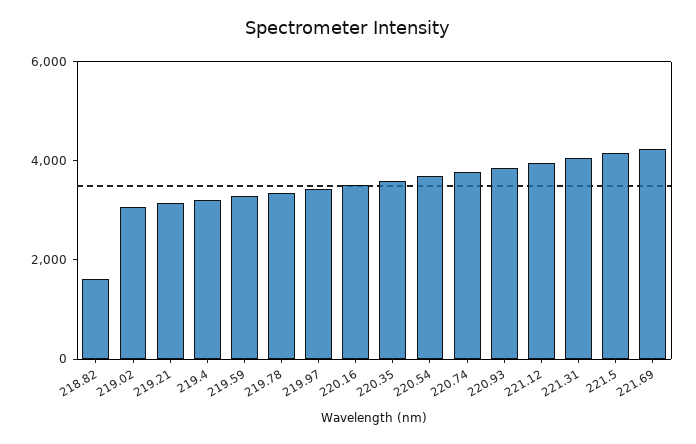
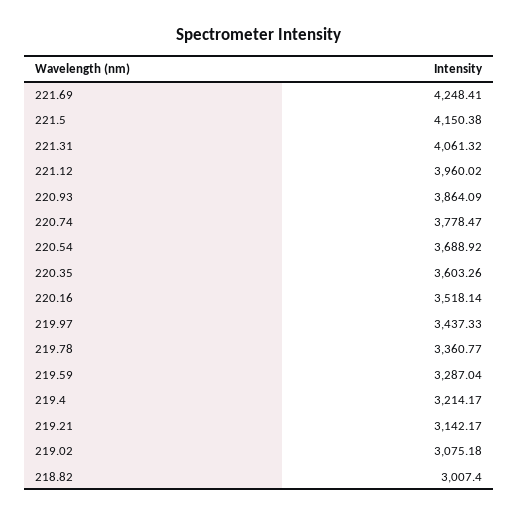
  {
-   "218.82": 1500,
+   "218.82": 3007.4,
    "219.02": 3075.18,
    "219.21": 3142.17,
    "219.4": 3214.17,
    "219.59": 3287.04,
    "219.78": 3360.77,
    "219.97": 3437.33,
    "220.16": 3518.14,
    "220.35": 3603.26,
    "220.54": 3688.92,
    "220.74": 3778.47,
    "220.93": 3864.09,
    "221.12": 3960.02,
    "221.31": 4061.32,
    "221.5": 4150.38,
    "221.69": 4248.41
  }

